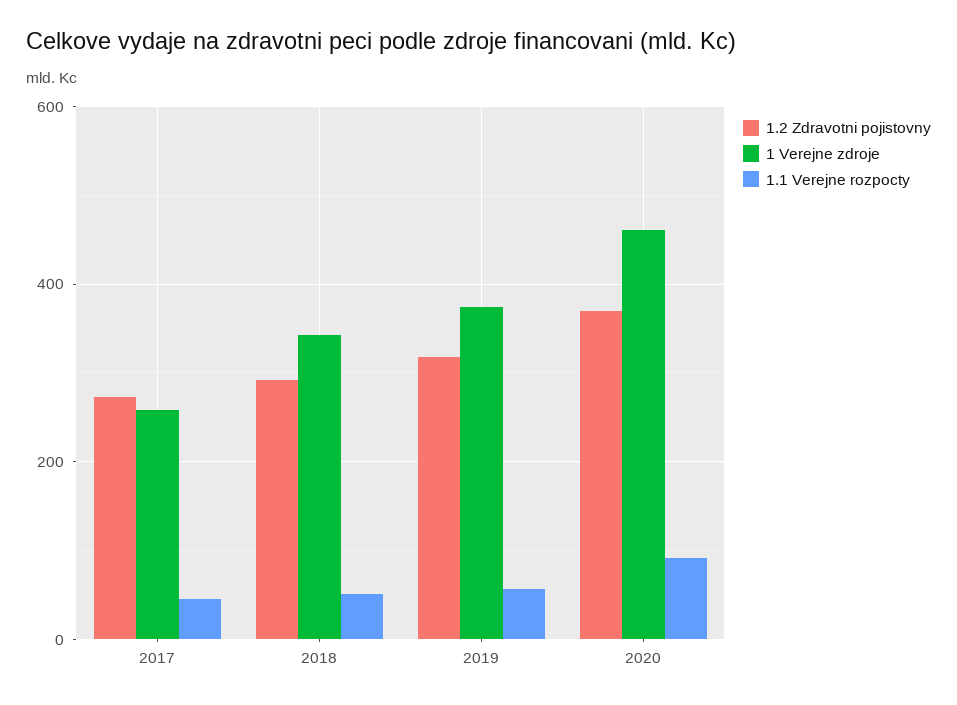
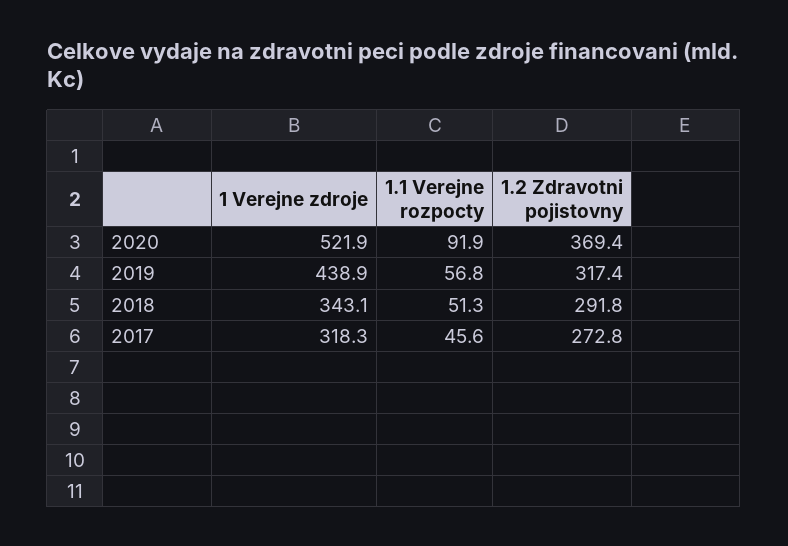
  {
    "1.2 Zdravotni pojistovny": {
      "2017": 272.8,
      "2018": 291.8,
      "2019": 317.4,
      "2020": 369.4
    },
    "1 Verejne zdroje": {
-     "2017": 260,
+     "2017": 318.3,
      "2018": 343.1,
-     "2019": 380,
+     "2019": 438.9,
-     "2020": 460
+     "2020": 521.9
    },
    "1.1 Verejne rozpocty": {
      "2017": 45.6,
      "2018": 51.3,
      "2019": 56.8,
      "2020": 91.9
    }
  }

